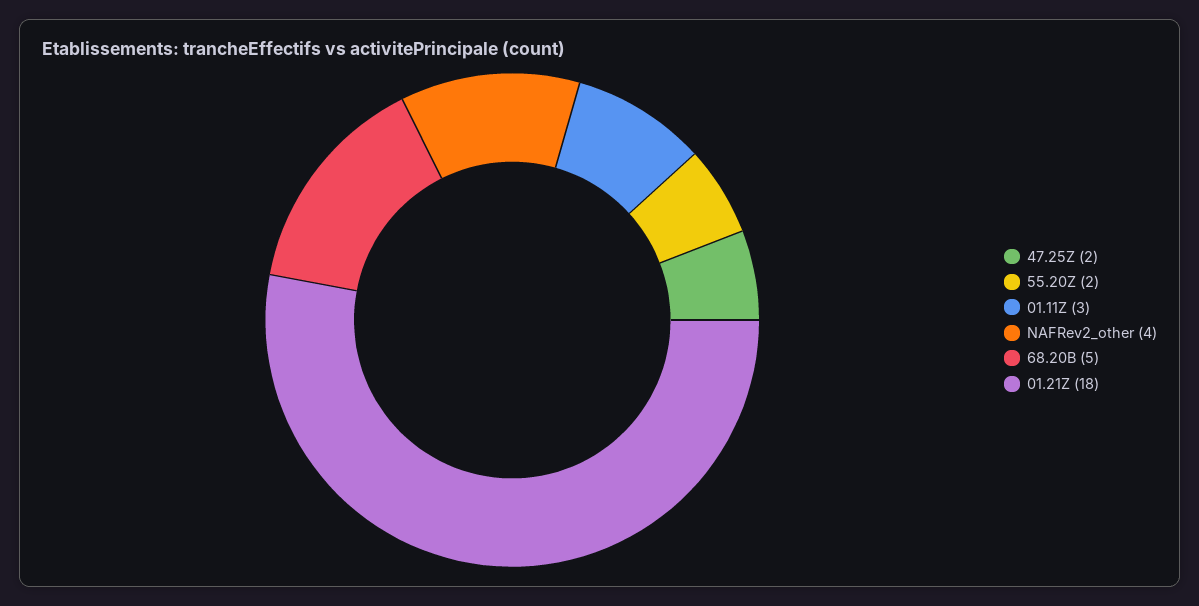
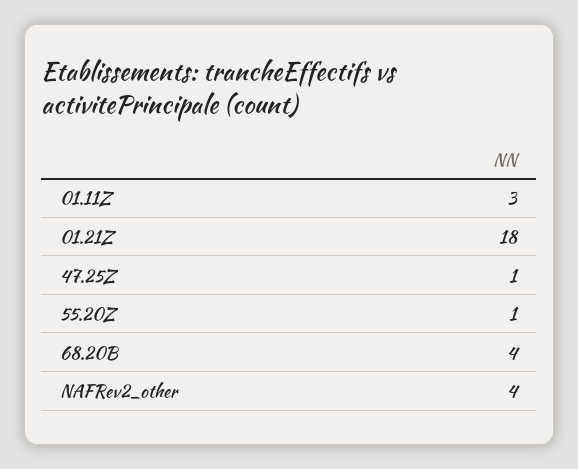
  {
-   "47.25Z": 2,
+   "47.25Z": 1,
-   "55.20Z": 2,
+   "55.20Z": 1,
    "01.11Z": 3,
    "NAFRev2_other": 4,
-   "68.20B": 5,
+   "68.20B": 4,
    "01.21Z": 18
  }

